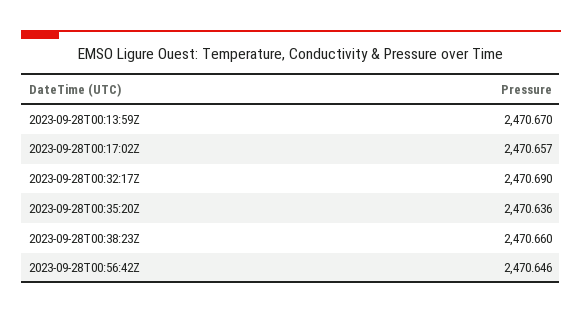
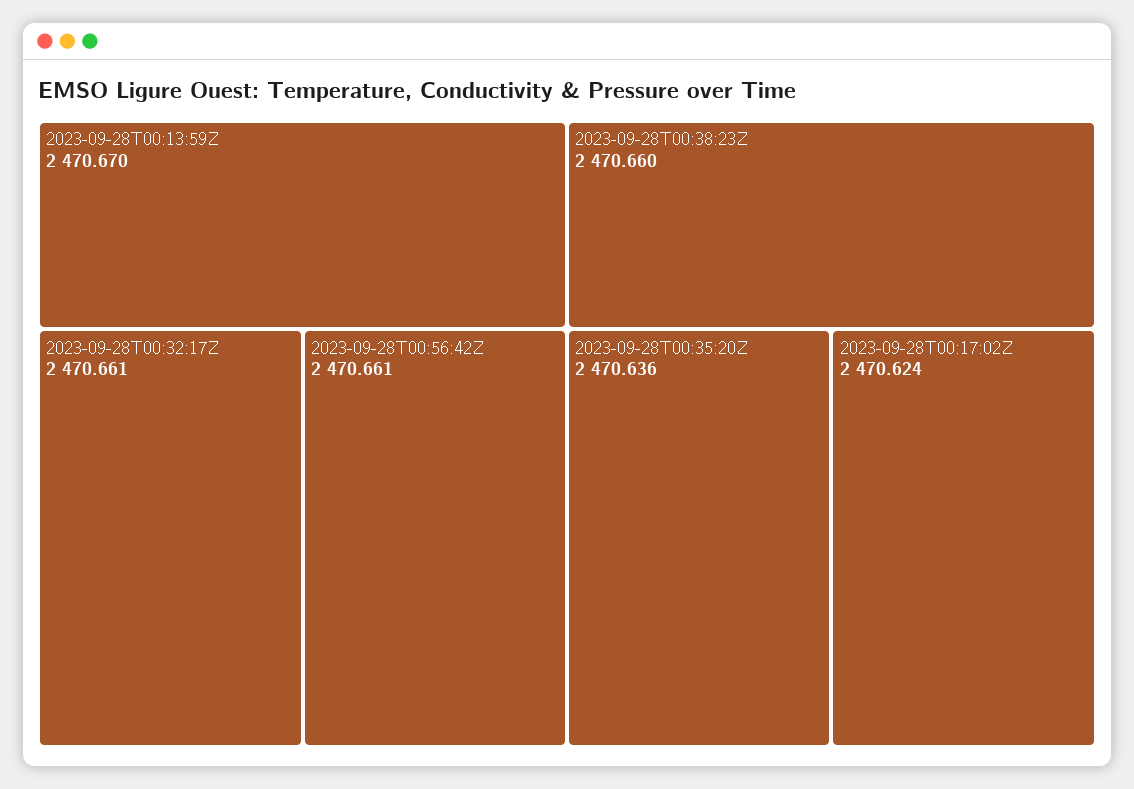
  {
    "2023-09-28T00:13:59Z": 2470.67,
-   "2023-09-28T00:17:02Z": 2470.657,
+   "2023-09-28T00:17:02Z": 2470.624,
-   "2023-09-28T00:32:17Z": 2470.69,
+   "2023-09-28T00:32:17Z": 2470.661,
    "2023-09-28T00:35:20Z": 2470.636,
    "2023-09-28T00:38:23Z": 2470.66,
-   "2023-09-28T00:56:42Z": 2470.646
+   "2023-09-28T00:56:42Z": 2470.661
  }

